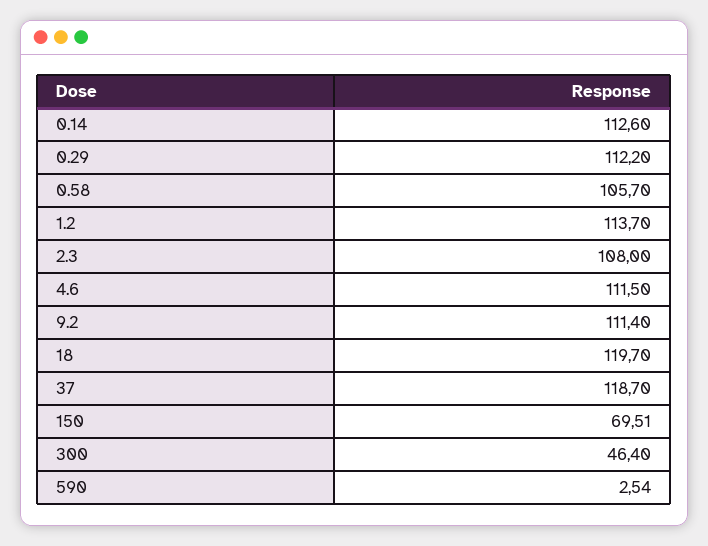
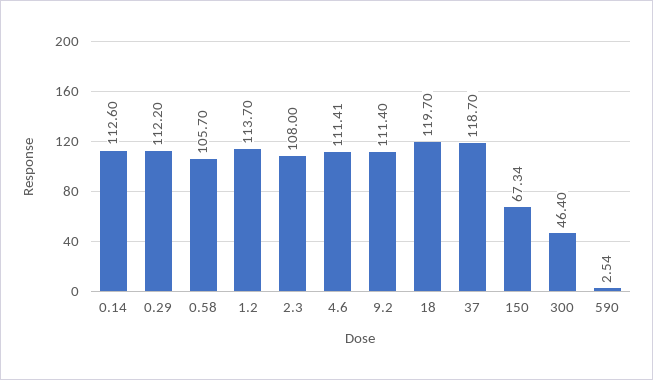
  {
    "0.14": 112.6,
    "0.29": 112.2,
    "0.58": 105.7,
    "1.2": 113.7,
    "2.3": 108,
-   "4.6": 111.5,
+   "4.6": 111.41,
    "9.2": 111.4,
    "18": 119.7,
    "37": 118.7,
-   "150": 69.51,
+   "150": 67.34,
    "300": 46.4,
    "590": 2.54
  }

